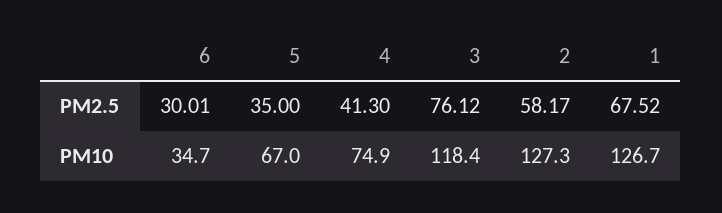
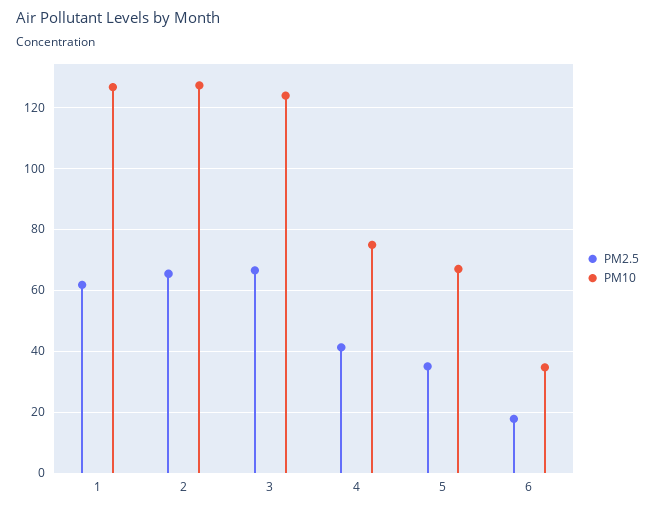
  {
    "PM2.5": {
-     "6": 30.01,
+     "6": 18,
      "5": 35,
      "4": 41.3,
-     "3": 76.12,
+     "3": 66,
-     "2": 58.17,
+     "2": 66,
-     "1": 67.52
+     "1": 62
    },
    "PM10": {
      "6": 34.7,
      "5": 67,
      "4": 74.9,
-     "3": 118.4,
+     "3": 124,
      "2": 127.3,
      "1": 126.7
    }
  }

